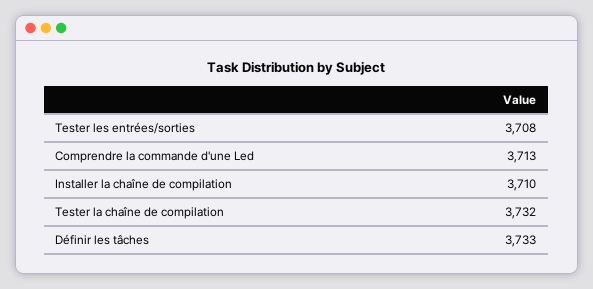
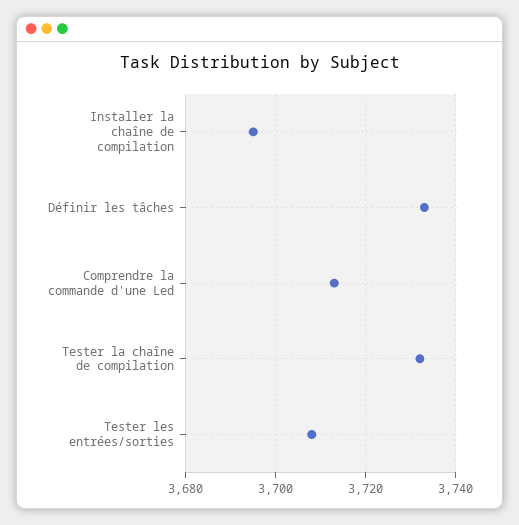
  {
    "Tester les entrées/sorties": 3708,
    "Comprendre la commande d'une Led": 3713,
-   "Installer la chaîne de compilation": 3710,
+   "Installer la chaîne de compilation": 3695,
    "Tester la chaîne de compilation": 3732,
    "Définir les tâches": 3733
  }

